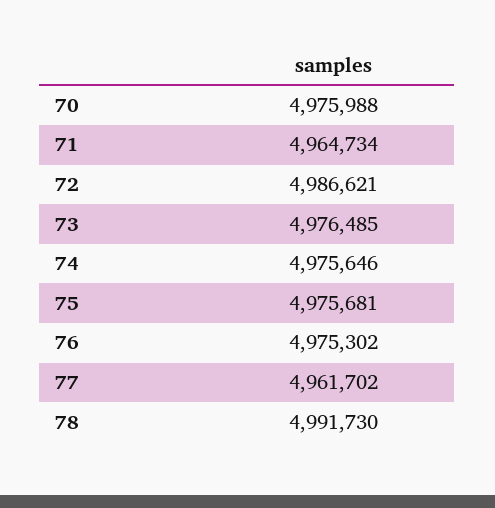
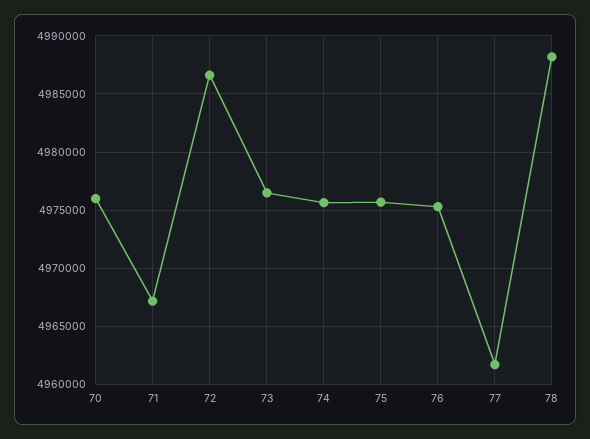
  {
    "70": 4975988,
-   "71": 4964734,
+   "71": 4967000,
    "72": 4986621,
    "73": 4976485,
    "74": 4975646,
    "75": 4975681,
    "76": 4975302,
    "77": 4961702,
-   "78": 4991730
+   "78": 4988000
  }

